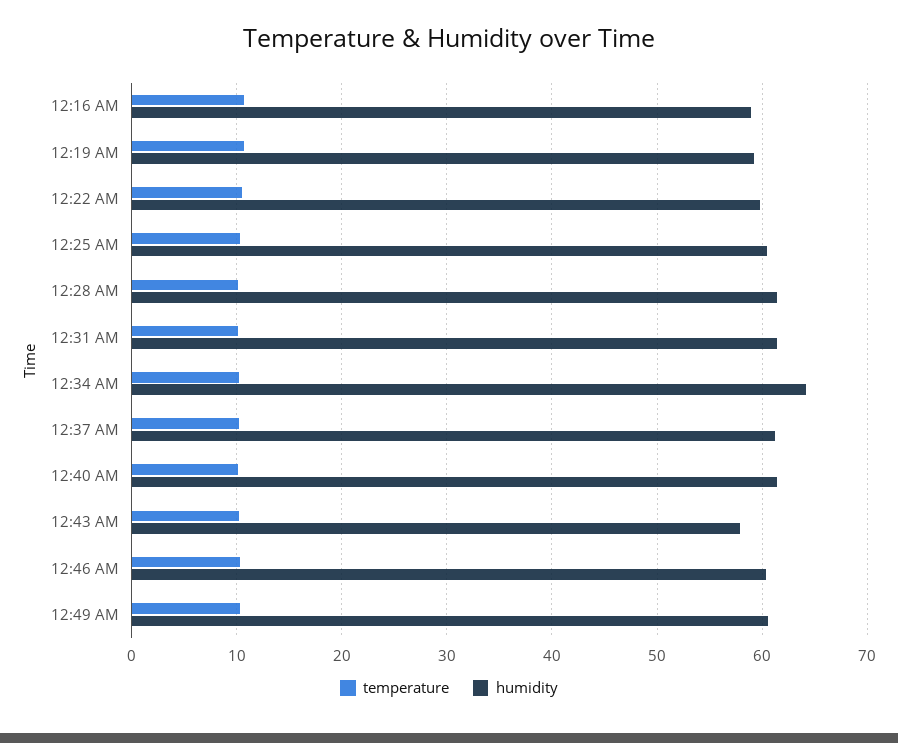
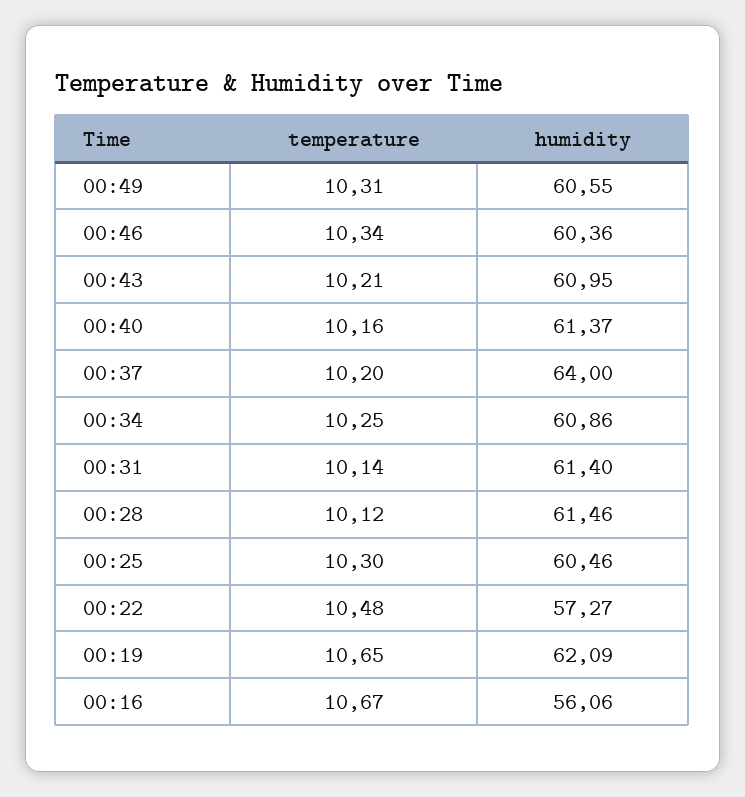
  {
    "temperature": {
      "12:16 AM": 10.67,
      "12:19 AM": 10.65,
      "12:22 AM": 10.48,
      "12:25 AM": 10.3,
      "12:28 AM": 10.12,
      "12:31 AM": 10.14,
      "12:34 AM": 10.25,
      "12:37 AM": 10.2,
      "12:40 AM": 10.16,
      "12:43 AM": 10.21,
      "12:46 AM": 10.34,
      "12:49 AM": 10.31
    },
    "humidity": {
-     "12:16 AM": 59,
+     "12:16 AM": 56.06,
-     "12:19 AM": 59,
+     "12:19 AM": 62.09,
-     "12:22 AM": 60,
+     "12:22 AM": 57.27,
      "12:25 AM": 60.46,
      "12:28 AM": 61.46,
      "12:31 AM": 61.4,
-     "12:34 AM": 64,
+     "12:34 AM": 60.86,
-     "12:37 AM": 61,
+     "12:37 AM": 64,
      "12:40 AM": 61.37,
-     "12:43 AM": 58,
+     "12:43 AM": 60.95,
      "12:46 AM": 60.36,
      "12:49 AM": 60.55
    }
  }

